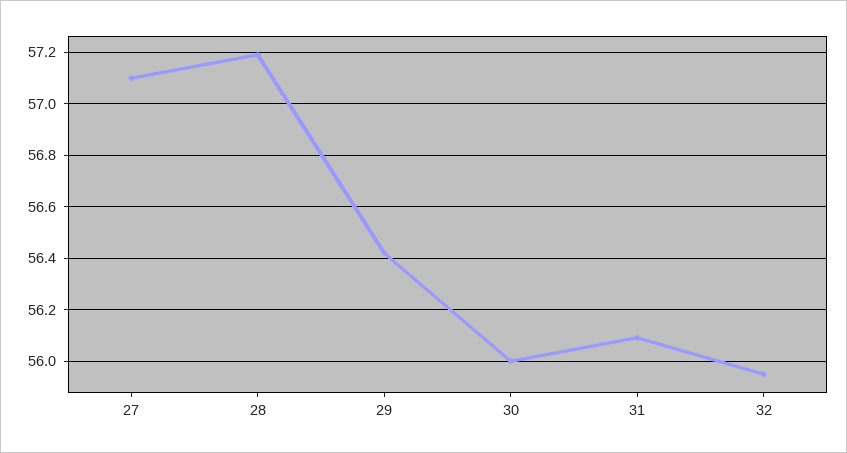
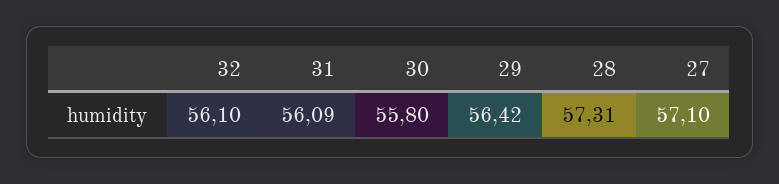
  {
    "27": 57.1,
-   "28": 57.2,
+   "28": 57.31,
    "29": 56.42,
-   "30": 56,
+   "30": 55.8,
    "31": 56.09,
-   "32": 55.95
+   "32": 56.1
  }

